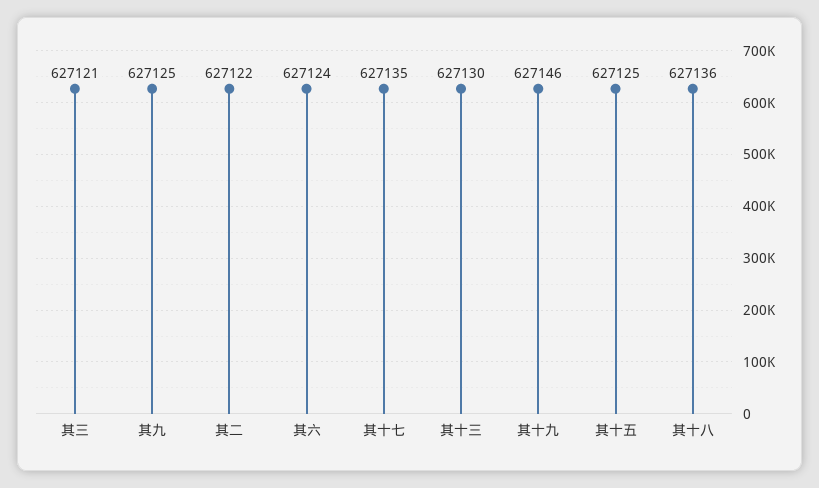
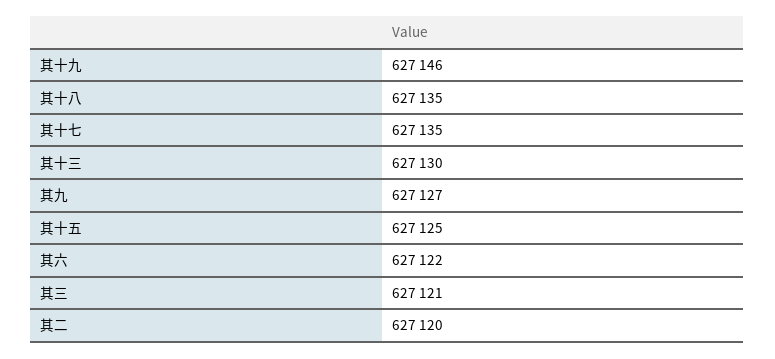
  {
    "其三": 627121,
-   "其九": 627125,
+   "其九": 627127,
-   "其二": 627122,
+   "其二": 627120,
-   "其六": 627124,
+   "其六": 627122,
    "其十七": 627135,
    "其十三": 627130,
    "其十九": 627146,
    "其十五": 627125,
-   "其十八": 627136
+   "其十八": 627135
  }

